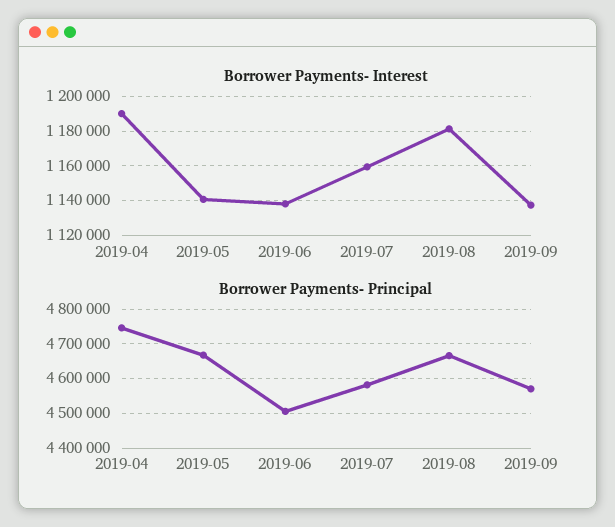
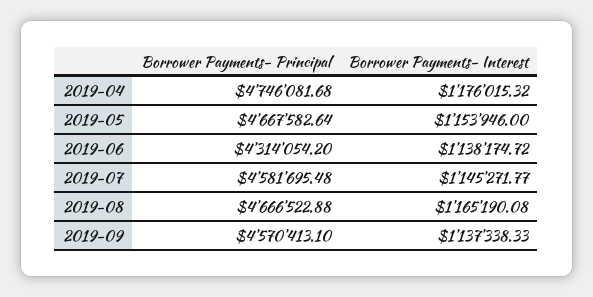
  {
    "Borrower Payments- Interest": {
-     "2019-04": 1190000,
+     "2019-04": 1176015.32,
-     "2019-05": 1140000,
+     "2019-05": 1153946,
      "2019-06": 1138174.72,
-     "2019-07": 1160000,
+     "2019-07": 1145271.77,
-     "2019-08": 1180000,
+     "2019-08": 1165190.08,
      "2019-09": 1137338.33
    },
    "Borrower Payments- Principal": {
      "2019-04": 4746081.68,
      "2019-05": 4667582.64,
-     "2019-06": 4500000,
+     "2019-06": 4314054.2,
      "2019-07": 4581695.48,
      "2019-08": 4666522.88,
      "2019-09": 4570413.1
    }
  }

